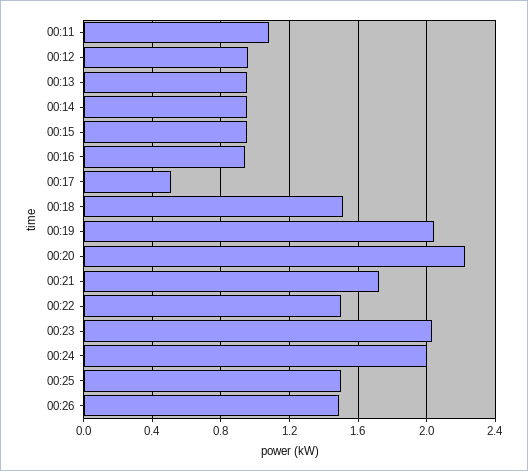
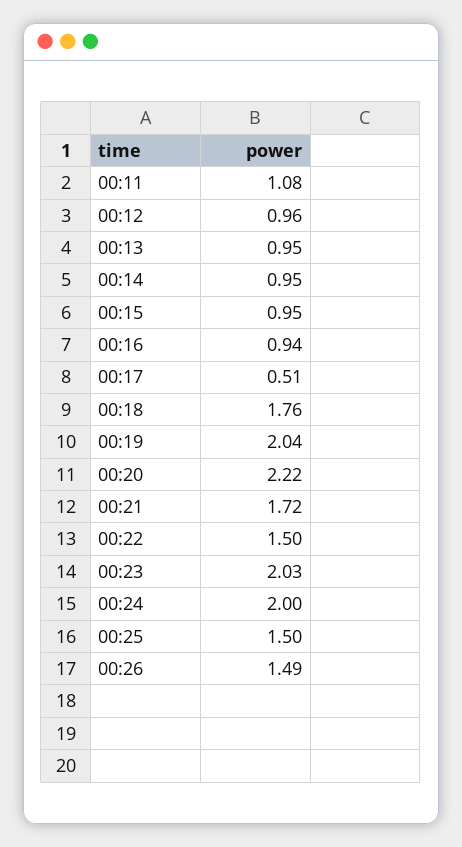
  {
    "00:11": 1.08,
    "00:12": 0.96,
    "00:13": 0.95,
    "00:14": 0.95,
    "00:15": 0.95,
    "00:16": 0.94,
    "00:17": 0.51,
-   "00:18": 1.5,
+   "00:18": 1.76,
    "00:19": 2.04,
    "00:20": 2.22,
    "00:21": 1.72,
    "00:22": 1.5,
    "00:23": 2.03,
    "00:24": 2,
    "00:25": 1.5,
    "00:26": 1.49
  }

